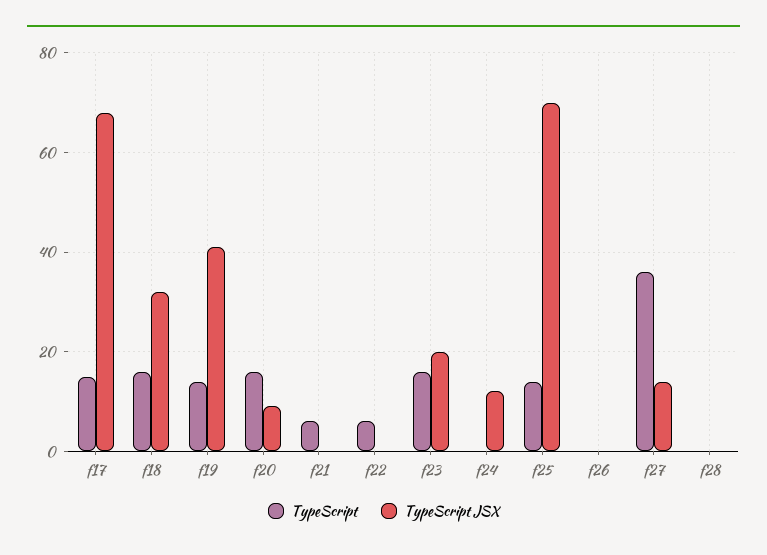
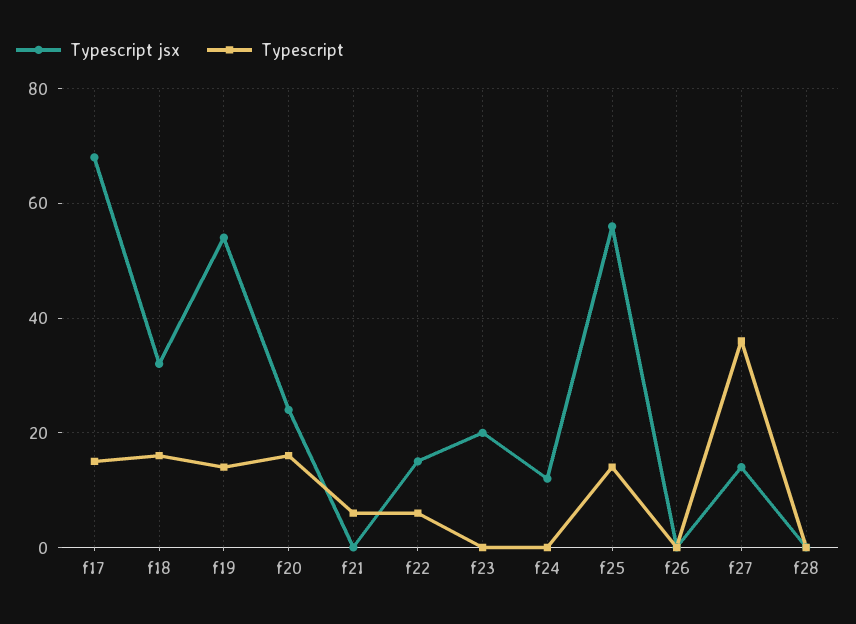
  {
    "TypeScript": {
      "f17": 15,
      "f18": 15,
      "f19": 15,
      "f20": 15,
      "f21": 5,
      "f22": 5,
-     "f23": 15,
+     "f23": 0,
      "f24": 0,
      "f25": 15,
      "f26": 0,
      "f27": 35,
      "f28": 0
    },
    "TypeScript JSX": {
      "f17": 70,
      "f18": 30,
-     "f19": 40,
+     "f19": 55,
-     "f20": 10,
+     "f20": 25,
      "f21": 0,
-     "f22": 0,
+     "f22": 15,
      "f23": 20,
      "f24": 10,
-     "f25": 70,
+     "f25": 55,
      "f26": 0,
      "f27": 15,
      "f28": 0
    }
  }

